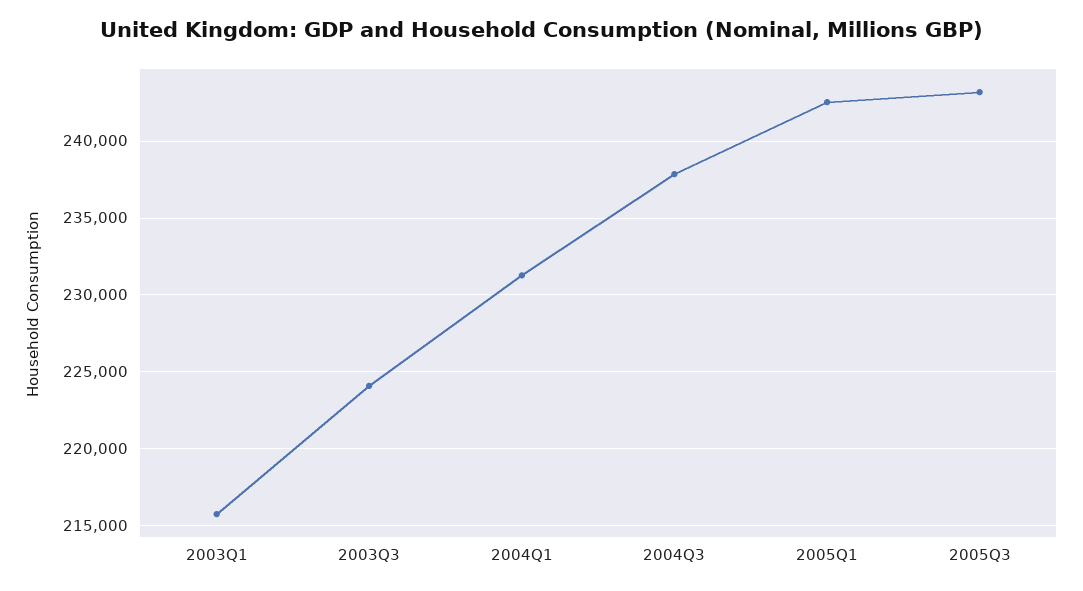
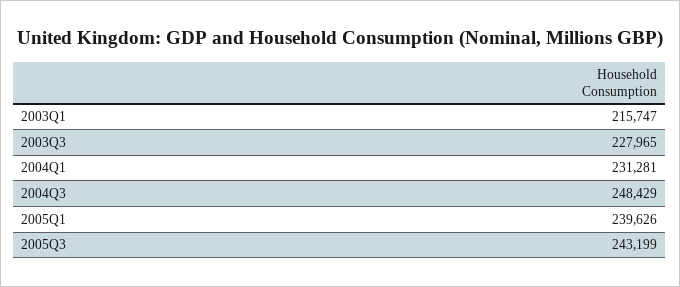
  {
    "2003Q1": 215747,
-   "2003Q3": 224000,
+   "2003Q3": 227965,
    "2004Q1": 231281,
-   "2004Q3": 238000,
+   "2004Q3": 248429,
-   "2005Q1": 242500,
+   "2005Q1": 239626,
    "2005Q3": 243199
  }

